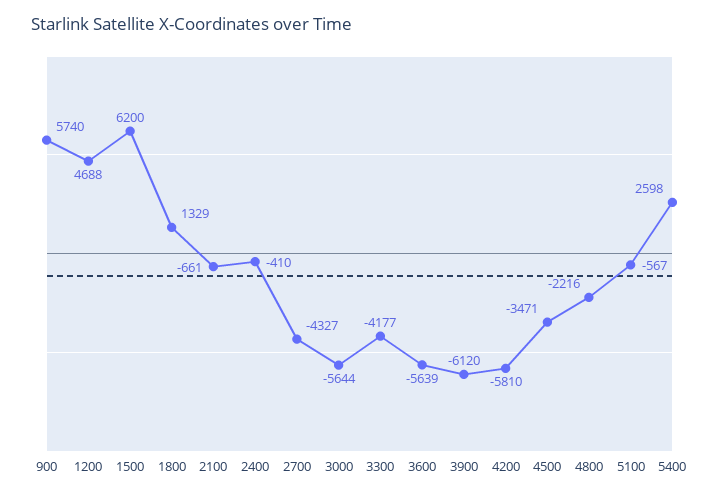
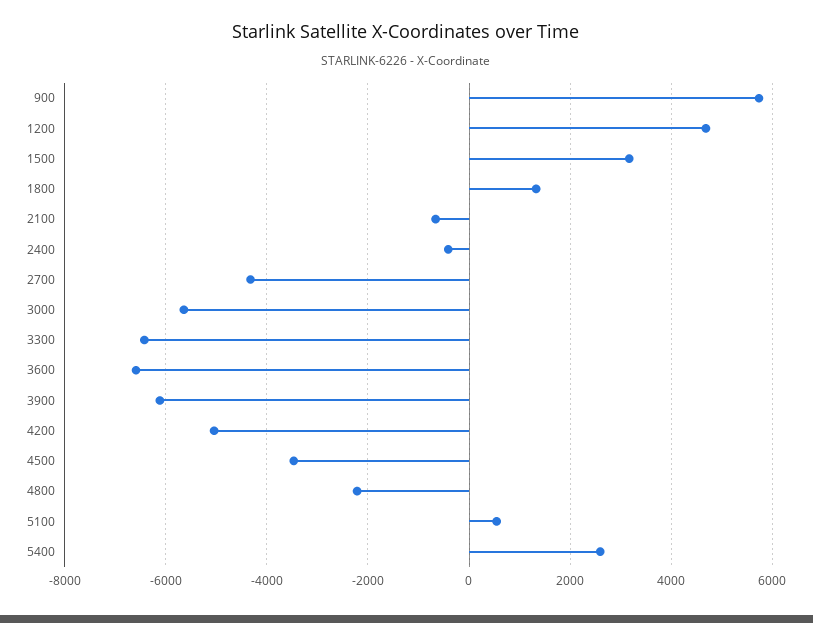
  {
    "900": 5740,
    "1200": 4688,
-   "1500": 6200,
+   "1500": 3200,
    "1800": 1329,
    "2100": -661,
    "2400": -410,
    "2700": -4327,
    "3000": -5644,
-   "3300": -4177,
+   "3300": -6400,
-   "3600": -5639,
+   "3600": -6600,
    "3900": -6120,
-   "4200": -5810,
+   "4200": -5000,
    "4500": -3471,
    "4800": -2216,
-   "5100": -567,
+   "5100": 600,
    "5400": 2598
  }

